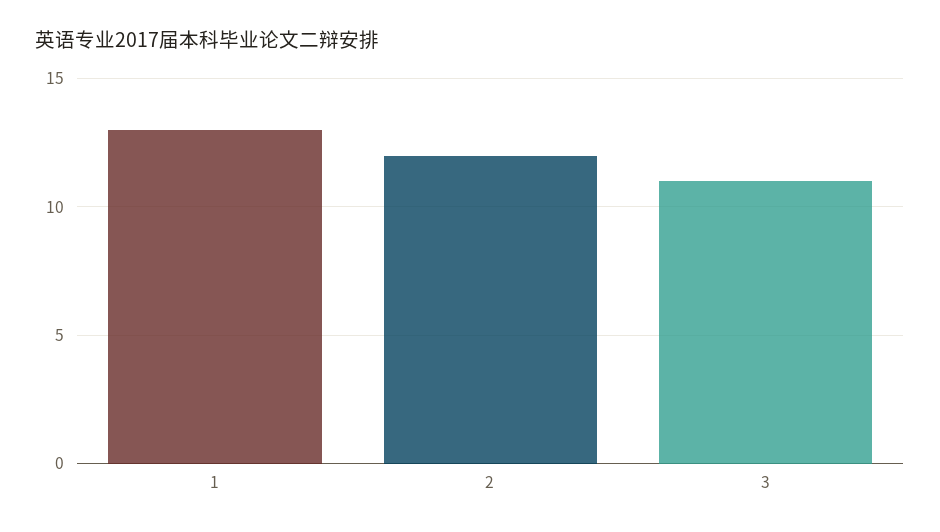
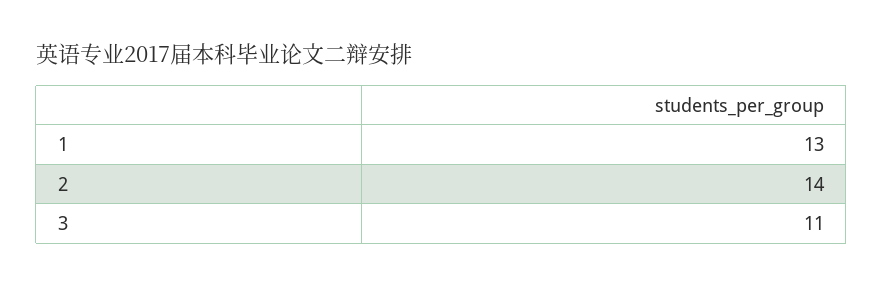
  {
    "1": 13,
-   "2": 12,
+   "2": 14,
    "3": 11
  }

